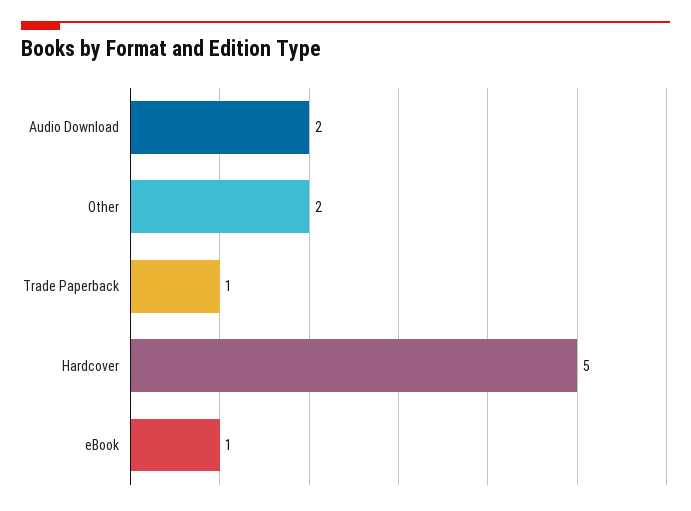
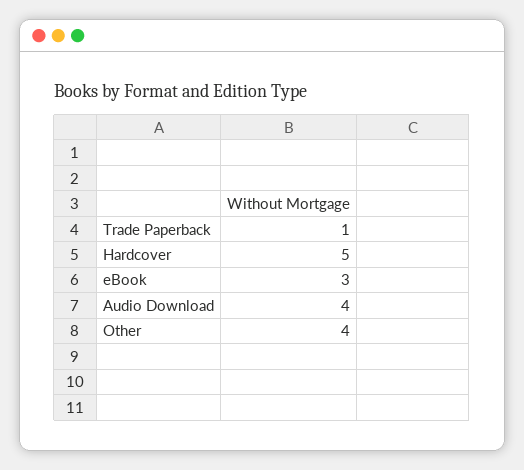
  {
-   "Audio Download": 2,
+   "Audio Download": 4,
-   "Other": 2,
+   "Other": 4,
    "Trade Paperback": 1,
    "Hardcover": 5,
-   "eBook": 1
+   "eBook": 3
  }

